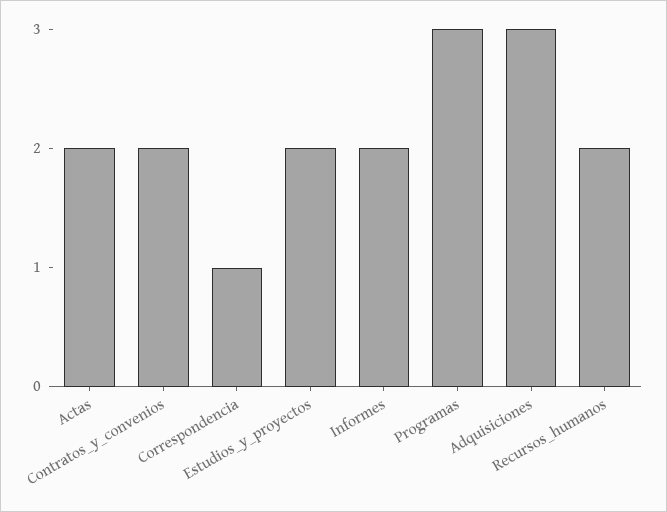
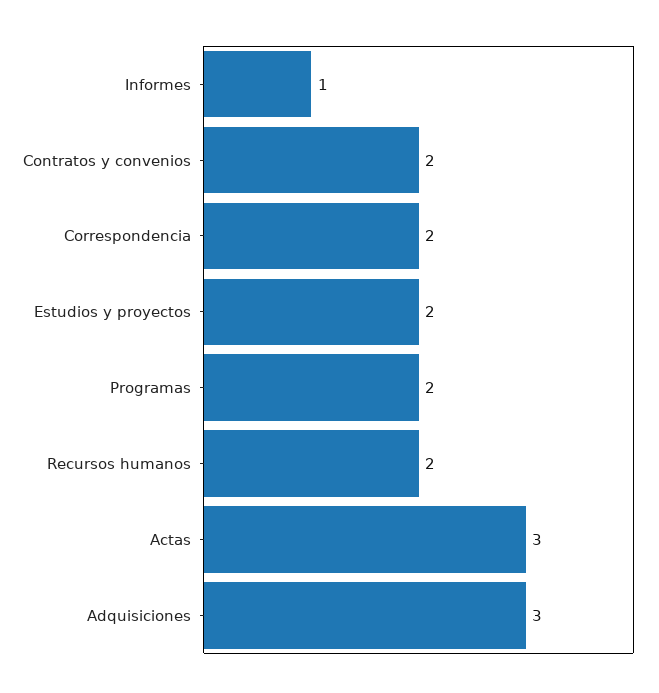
  {
-   "Actas": 2,
+   "Actas": 3,
    "Contratos_y_convenios": 2,
-   "Correspondencia": 1,
+   "Correspondencia": 2,
    "Estudios_y_proyectos": 2,
-   "Informes": 2,
+   "Informes": 1,
-   "Programas": 3,
+   "Programas": 2,
    "Adquisiciones": 3,
    "Recursos_humanos": 2
  }

